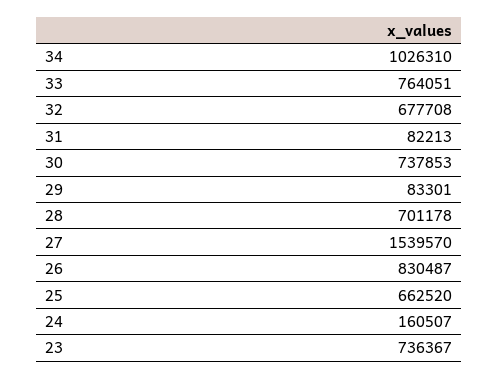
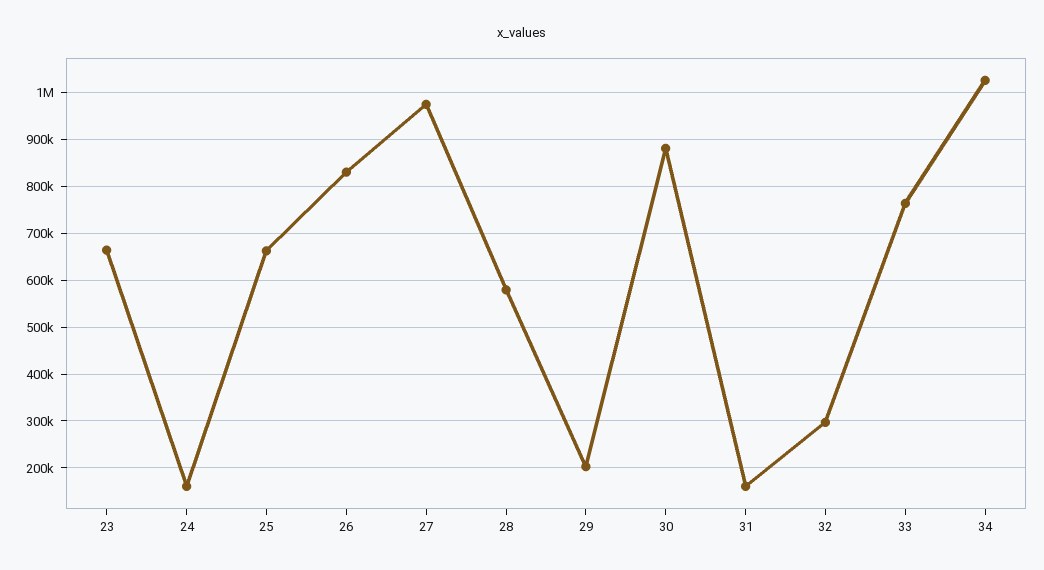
  {
    "34": 1026310,
    "33": 764051,
-   "32": 677708,
+   "32": 300000,
-   "31": 82213,
+   "31": 160000,
-   "30": 737853,
+   "30": 880000,
-   "29": 83301,
+   "29": 200000,
-   "28": 701178,
+   "28": 580000,
-   "27": 1539570,
+   "27": 980000,
    "26": 830487,
    "25": 662520,
    "24": 160507,
-   "23": 736367
+   "23": 660000
  }

